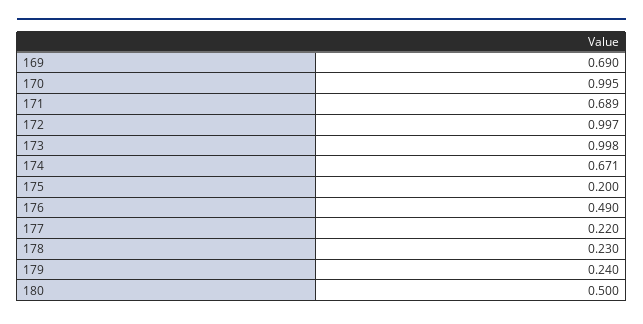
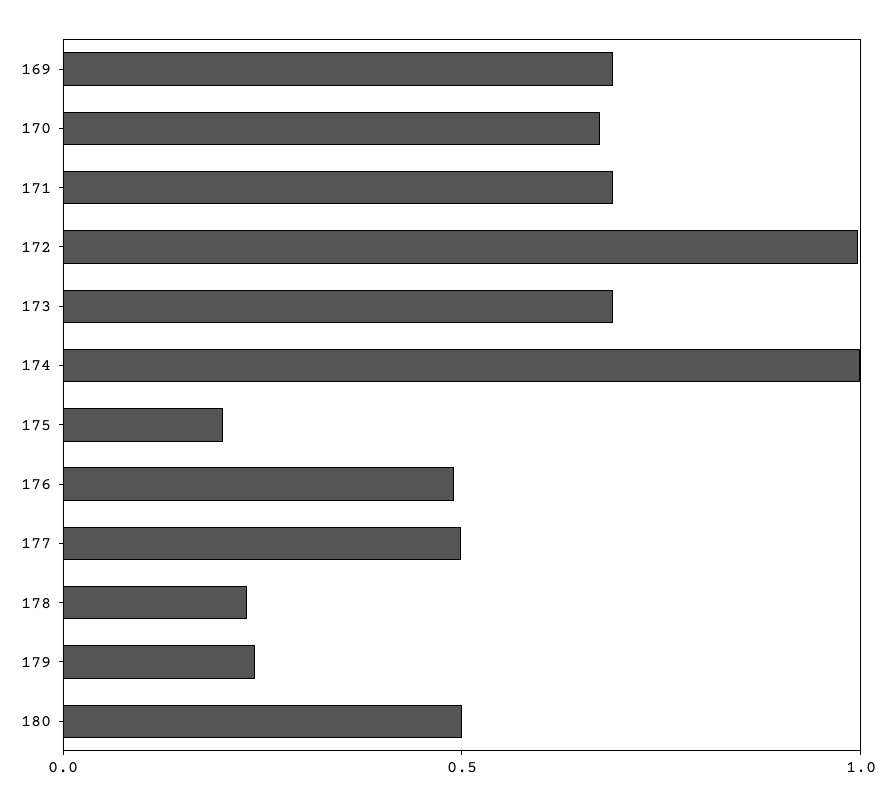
  {
    "169": 0.69,
-   "170": 0.995,
+   "170": 0.7,
    "171": 0.689,
    "172": 0.997,
-   "173": 0.998,
+   "173": 0.7,
-   "174": 0.671,
+   "174": 1,
    "175": 0.2,
    "176": 0.49,
-   "177": 0.22,
+   "177": 0.5,
    "178": 0.23,
    "179": 0.24,
    "180": 0.5
  }

